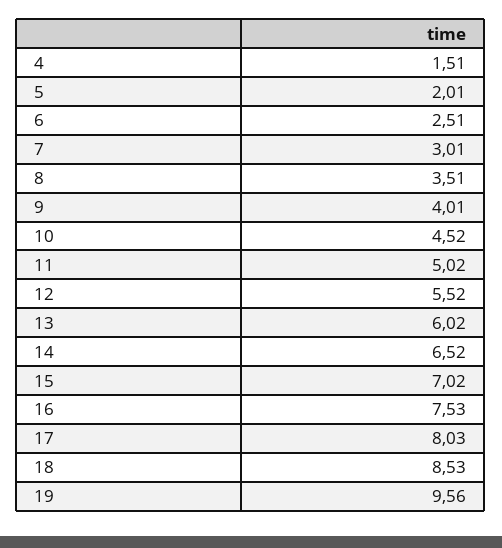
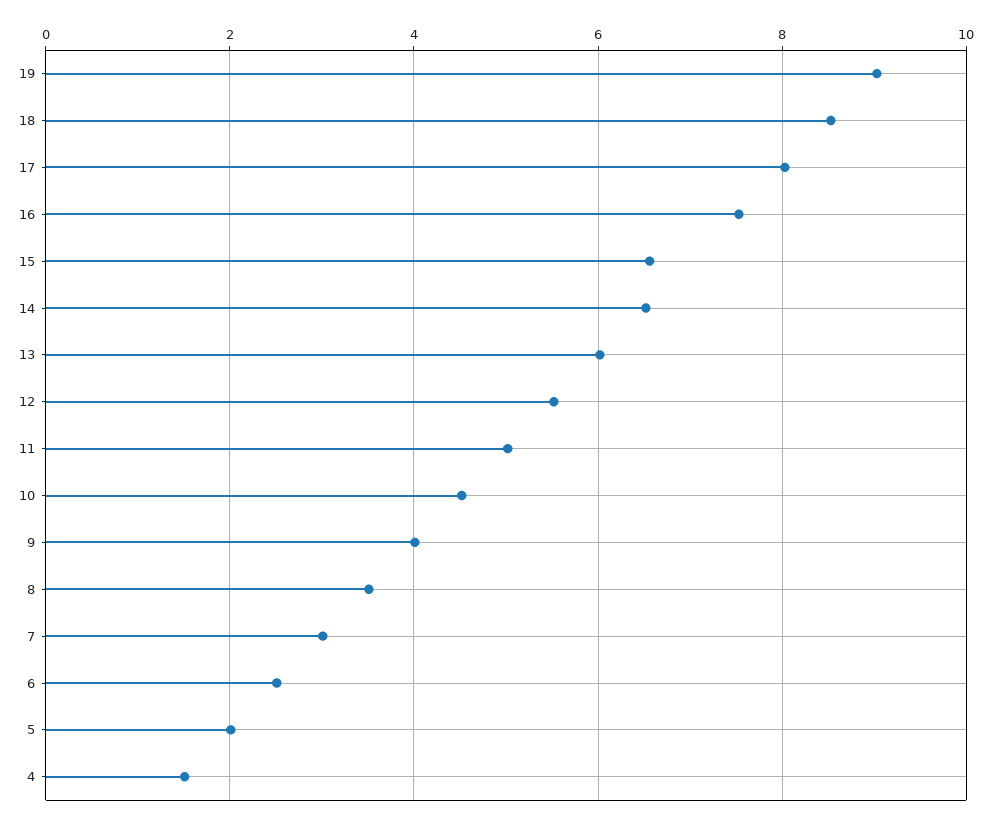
  {
    "4": 1.51,
    "5": 2.01,
    "6": 2.51,
    "7": 3.01,
    "8": 3.51,
    "9": 4.01,
    "10": 4.52,
    "11": 5.02,
    "12": 5.52,
    "13": 6.02,
    "14": 6.52,
-   "15": 7.02,
+   "15": 6.6,
    "16": 7.53,
    "17": 8.03,
    "18": 8.53,
-   "19": 9.56
+   "19": 9
  }

